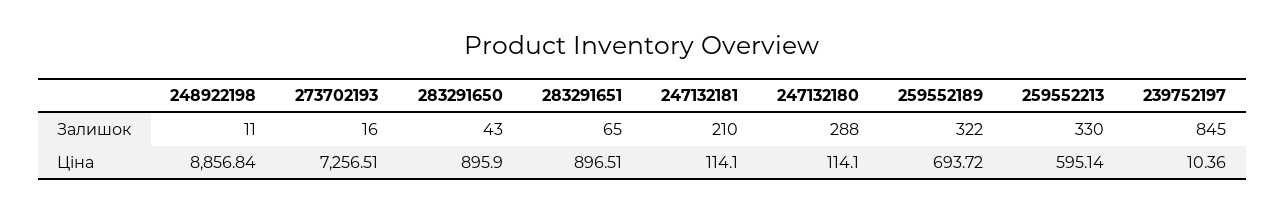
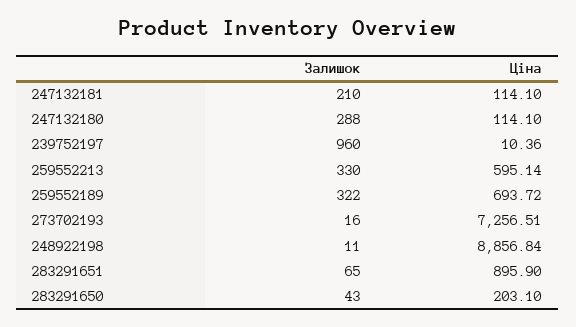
  {
    "248922198": {
      "Залишок": 11,
      "Ціна": 8856.84
    },
    "273702193": {
      "Залишок": 16,
      "Ціна": 7256.51
    },
    "283291650": {
      "Залишок": 43,
-     "Ціна": 895.9
+     "Ціна": 203.1
    },
    "283291651": {
      "Залишок": 65,
-     "Ціна": 896.51
+     "Ціна": 895.9
    },
    "247132181": {
      "Залишок": 210,
      "Ціна": 114.1
    },
    "247132180": {
      "Залишок": 288,
      "Ціна": 114.1
    },
    "259552189": {
      "Залишок": 322,
      "Ціна": 693.72
    },
    "259552213": {
      "Залишок": 330,
      "Ціна": 595.14
    },
    "239752197": {
-     "Залишок": 845,
+     "Залишок": 960,
      "Ціна": 10.36
    }
  }

